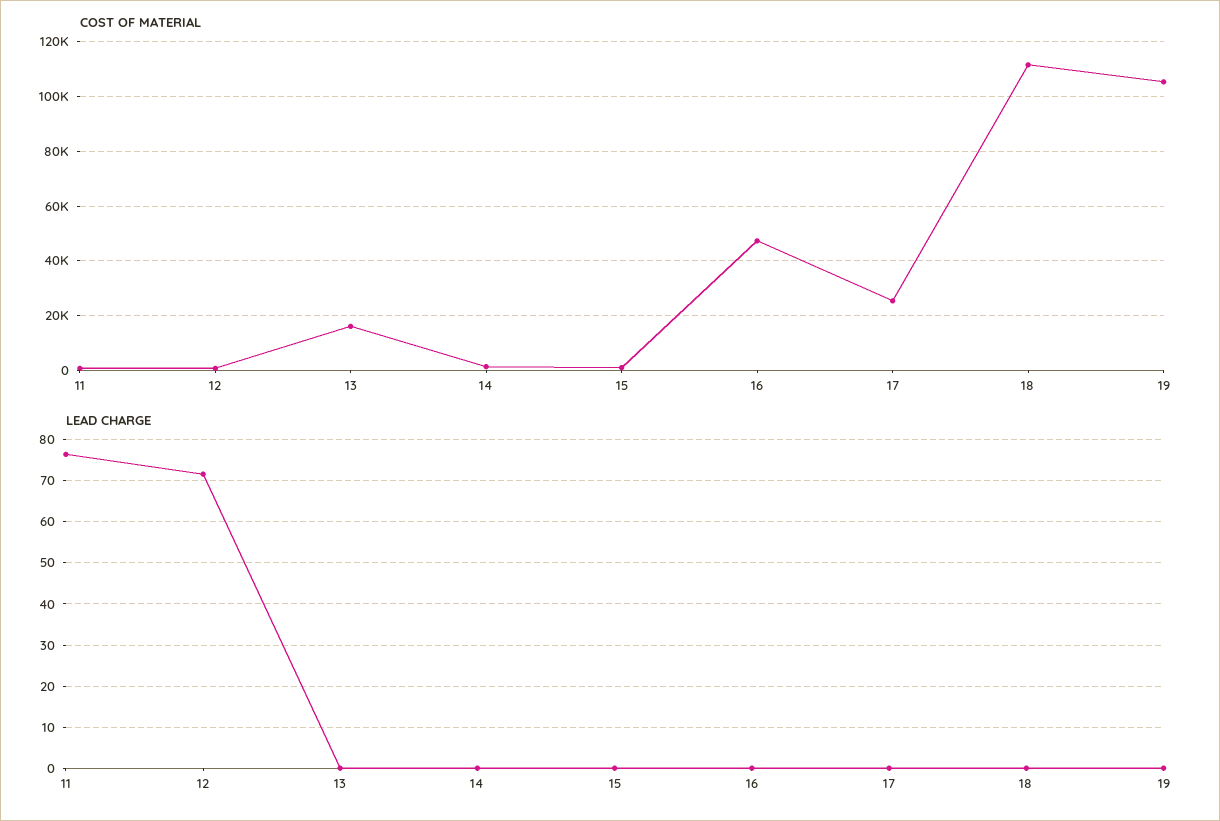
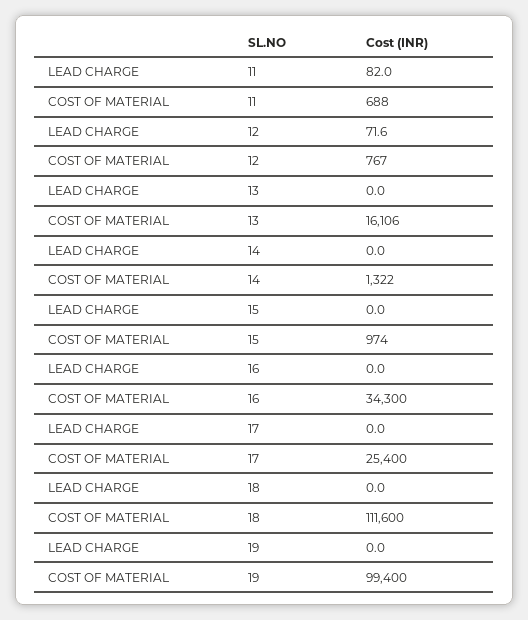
  {
    "COST OF MATERIAL": {
      "11": 688,
      "12": 767,
      "13": 16106,
      "14": 1322,
      "15": 974,
-     "16": 47500,
+     "16": 34300,
      "17": 25400,
      "18": 111600,
-     "19": 105000
+     "19": 99400
    },
    "LEAD CHARGE": {
-     "11": 76,
+     "11": 82,
      "12": 71.6,
      "13": 0,
      "14": 0,
      "15": 0,
      "16": 0,
      "17": 0,
      "18": 0,
      "19": 0
    }
  }

